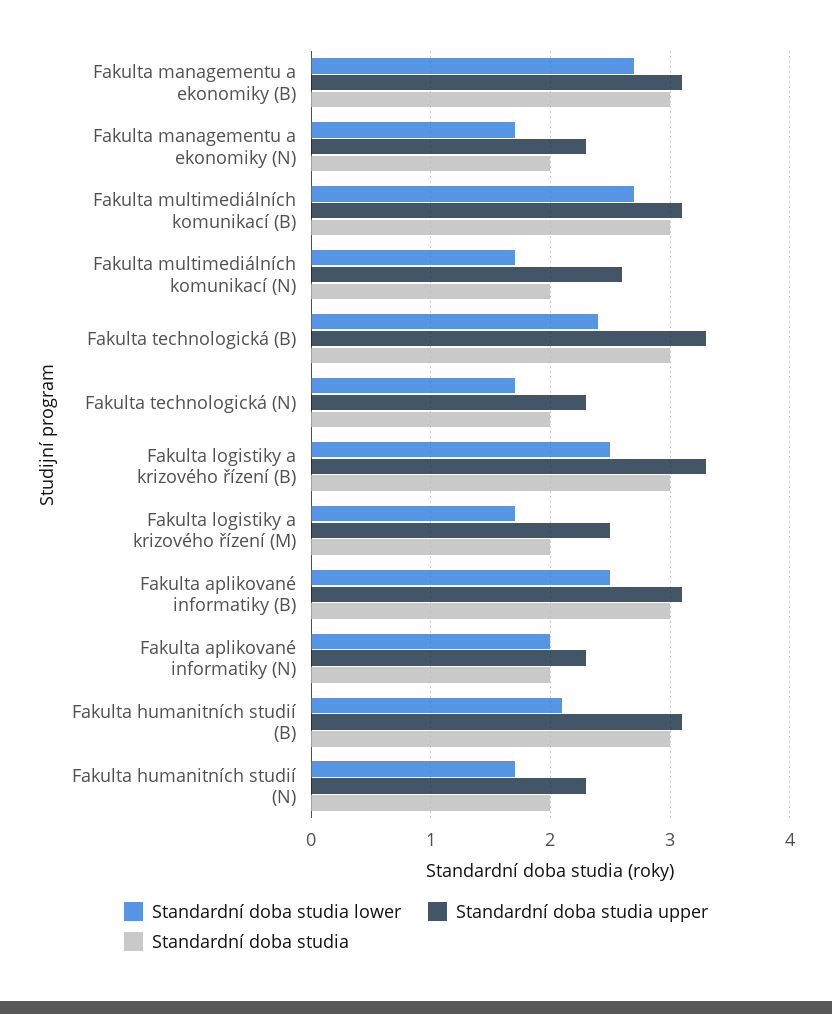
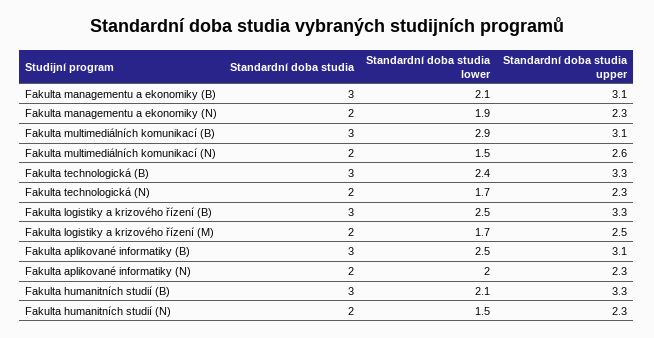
  {
    "Standardní doba studia lower": {
-     "Fakulta managementu a ekonomiky (B)": 2.7,
+     "Fakulta managementu a ekonomiky (B)": 2.1,
-     "Fakulta managementu a ekonomiky (N)": 1.7,
+     "Fakulta managementu a ekonomiky (N)": 1.9,
-     "Fakulta multimediálních komunikací (B)": 2.7,
+     "Fakulta multimediálních komunikací (B)": 2.9,
-     "Fakulta multimediálních komunikací (N)": 1.7,
+     "Fakulta multimediálních komunikací (N)": 1.5,
      "Fakulta technologická (B)": 2.4,
      "Fakulta technologická (N)": 1.7,
      "Fakulta logistiky a krizového řízení (B)": 2.5,
      "Fakulta logistiky a krizového řízení (M)": 1.7,
      "Fakulta aplikované informatiky (B)": 2.5,
      "Fakulta aplikované informatiky (N)": 2,
      "Fakulta humanitních studií (B)": 2.1,
-     "Fakulta humanitních studií (N)": 1.7
+     "Fakulta humanitních studií (N)": 1.5
    },
    "Standardní doba studia upper": {
      "Fakulta managementu a ekonomiky (B)": 3.1,
      "Fakulta managementu a ekonomiky (N)": 2.3,
      "Fakulta multimediálních komunikací (B)": 3.1,
      "Fakulta multimediálních komunikací (N)": 2.6,
      "Fakulta technologická (B)": 3.3,
      "Fakulta technologická (N)": 2.3,
      "Fakulta logistiky a krizového řízení (B)": 3.3,
      "Fakulta logistiky a krizového řízení (M)": 2.5,
      "Fakulta aplikované informatiky (B)": 3.1,
      "Fakulta aplikované informatiky (N)": 2.3,
-     "Fakulta humanitních studií (B)": 3.1,
+     "Fakulta humanitních studií (B)": 3.3,
      "Fakulta humanitních studií (N)": 2.3
    },
    "Standardní doba studia": {
      "Fakulta managementu a ekonomiky (B)": 3,
      "Fakulta managementu a ekonomiky (N)": 2,
      "Fakulta multimediálních komunikací (B)": 3,
      "Fakulta multimediálních komunikací (N)": 2,
      "Fakulta technologická (B)": 3,
      "Fakulta technologická (N)": 2,
      "Fakulta logistiky a krizového řízení (B)": 3,
      "Fakulta logistiky a krizového řízení (M)": 2,
      "Fakulta aplikované informatiky (B)": 3,
      "Fakulta aplikované informatiky (N)": 2,
      "Fakulta humanitních studií (B)": 3,
      "Fakulta humanitních studií (N)": 2
    }
  }

